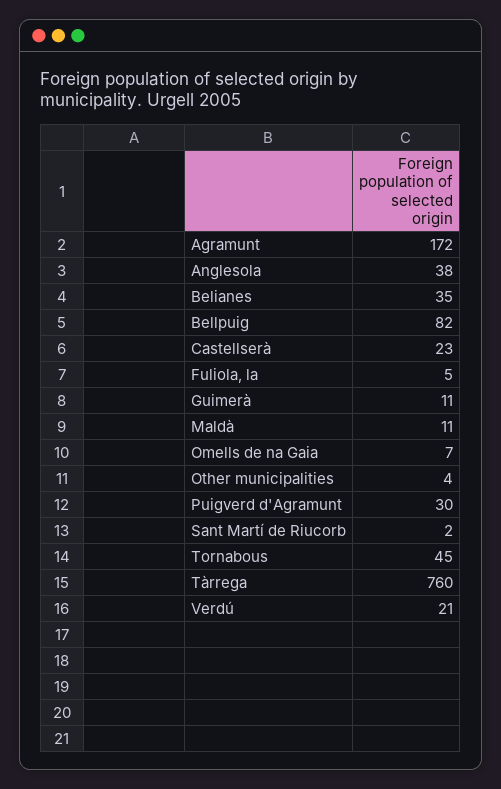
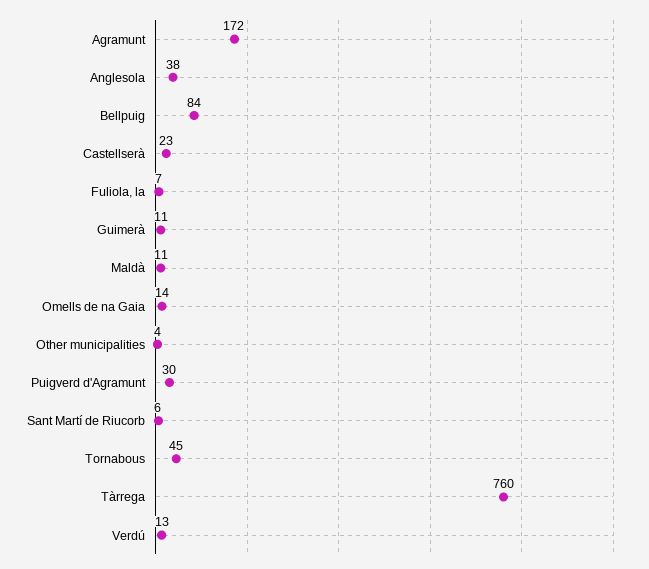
  {
    "Agramunt": 172,
    "Anglesola": 38,
-   "Belianes": 35,
-   "Bellpuig": 82,
+   "Bellpuig": 84,
    "Castellserà": 23,
-   "Fuliola, la": 5,
+   "Fuliola, la": 7,
    "Guimerà": 11,
    "Maldà": 11,
-   "Omells de na Gaia": 7,
+   "Omells de na Gaia": 14,
    "Other municipalities": 4,
    "Puigverd d'Agramunt": 30,
-   "Sant Martí de Riucorb": 2,
+   "Sant Martí de Riucorb": 6,
    "Tornabous": 45,
    "Tàrrega": 760,
-   "Verdú": 21
+   "Verdú": 13
  }

